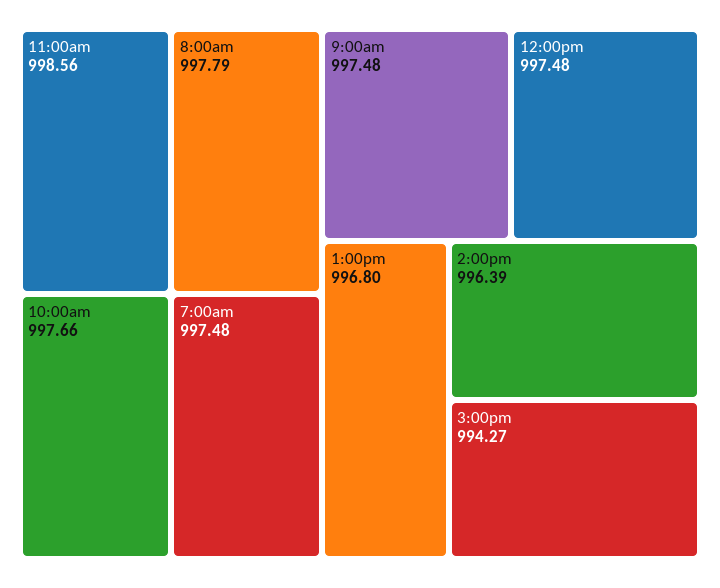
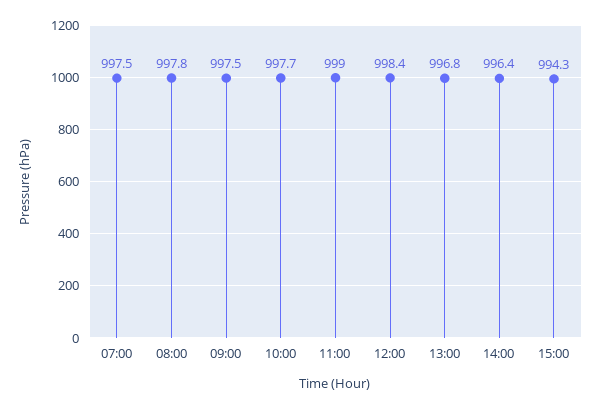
  {
-   "11:00am": 998.56,
+   "11:00am": 999,
    "8:00am": 997.79,
    "10:00am": 997.66,
    "7:00am": 997.48,
    "9:00am": 997.48,
-   "12:00pm": 997.48,
+   "12:00pm": 998.4,
    "1:00pm": 996.8,
    "2:00pm": 996.39,
    "3:00pm": 994.27
  }

